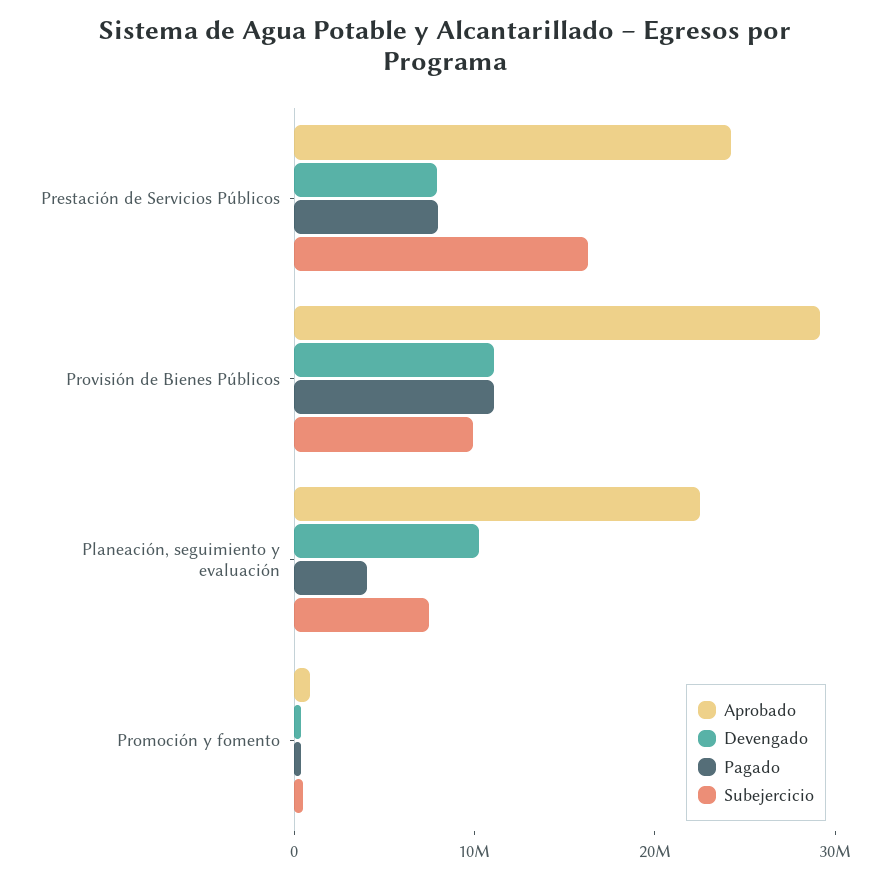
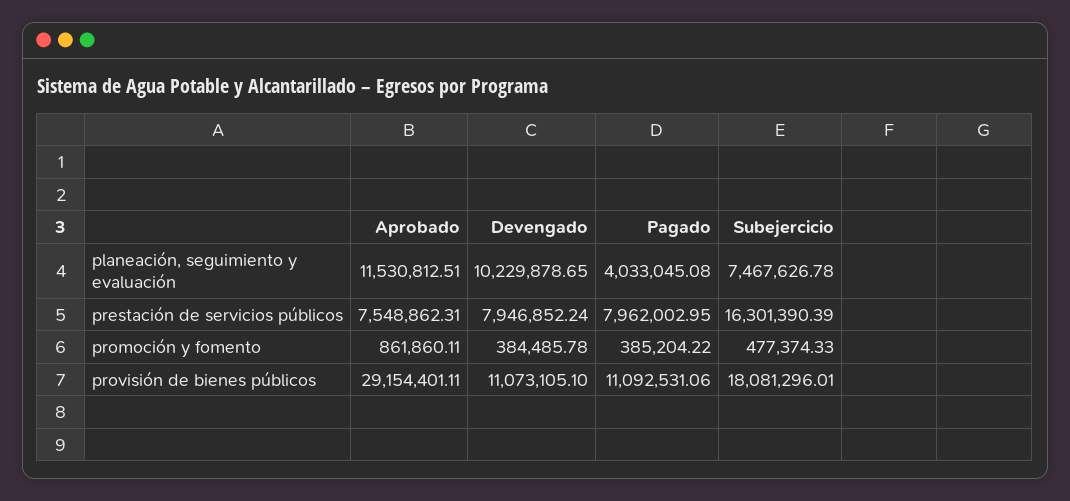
  {
    "Aprobado": {
-     "Prestación de Servicios Públicos": 24000000,
+     "Prestación de Servicios Públicos": 7548862.31,
      "Provisión de Bienes Públicos": 29154401.11,
-     "Planeación, seguimiento y evaluación": 22000000,
+     "Planeación, seguimiento y evaluación": 11530812.51,
      "Promoción y fomento": 861860.11
    },
    "Devengado": {
      "Prestación de Servicios Públicos": 7946852.24,
      "Provisión de Bienes Públicos": 11073105.1,
      "Planeación, seguimiento y evaluación": 10229878.65,
      "Promoción y fomento": 384485.78
    },
    "Pagado": {
      "Prestación de Servicios Públicos": 7962002.95,
      "Provisión de Bienes Públicos": 11092531.06,
      "Planeación, seguimiento y evaluación": 4033045.08,
      "Promoción y fomento": 385204.22
    },
    "Subejercicio": {
      "Prestación de Servicios Públicos": 16301390.39,
-     "Provisión de Bienes Públicos": 10000000,
+     "Provisión de Bienes Públicos": 18081296.01,
      "Planeación, seguimiento y evaluación": 7467626.78,
      "Promoción y fomento": 477374.33
    }
  }

